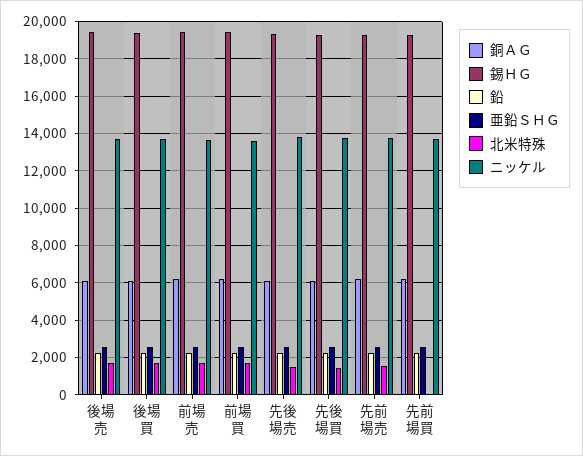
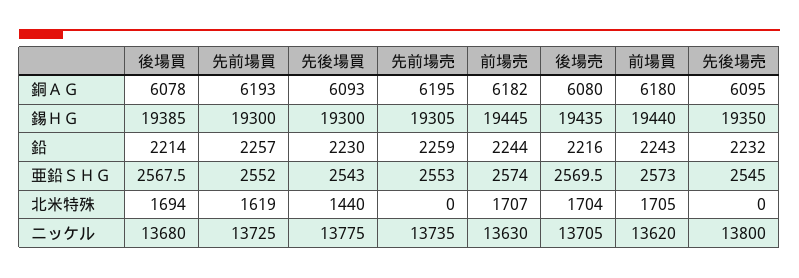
  {
    "銅ＡＧ": {
      "後場売": 6080,
      "後場買": 6078,
      "前場売": 6182,
      "前場買": 6180,
      "先後場売": 6095,
      "先後場買": 6093,
      "先前場売": 6195,
      "先前場買": 6193
    },
    "錫ＨＧ": {
      "後場売": 19435,
      "後場買": 19385,
      "前場売": 19445,
      "前場買": 19440,
      "先後場売": 19350,
      "先後場買": 19300,
      "先前場売": 19305,
      "先前場買": 19300
    },
    "鉛": {
      "後場売": 2216,
      "後場買": 2214,
      "前場売": 2244,
      "前場買": 2243,
      "先後場売": 2232,
      "先後場買": 2230,
      "先前場売": 2259,
      "先前場買": 2257
    },
    "亜鉛ＳＨＧ": {
      "後場売": 2569.5,
      "後場買": 2567.5,
      "前場売": 2574,
      "前場買": 2573,
      "先後場売": 2545,
      "先後場買": 2543,
      "先前場売": 2553,
      "先前場買": 2552
    },
    "北米特殊": {
      "後場売": 1704,
      "後場買": 1694,
      "前場売": 1707,
      "前場買": 1705,
-     "先後場売": 1500,
+     "先後場売": 0,
      "先後場買": 1440,
-     "先前場売": 1500,
+     "先前場売": 0,
-     "先前場買": 0
+     "先前場買": 1619
    },
    "ニッケル": {
      "後場売": 13705,
      "後場買": 13680,
      "前場売": 13630,
      "前場買": 13620,
      "先後場売": 13800,
      "先後場買": 13775,
      "先前場売": 13735,
      "先前場買": 13725
    }
  }

